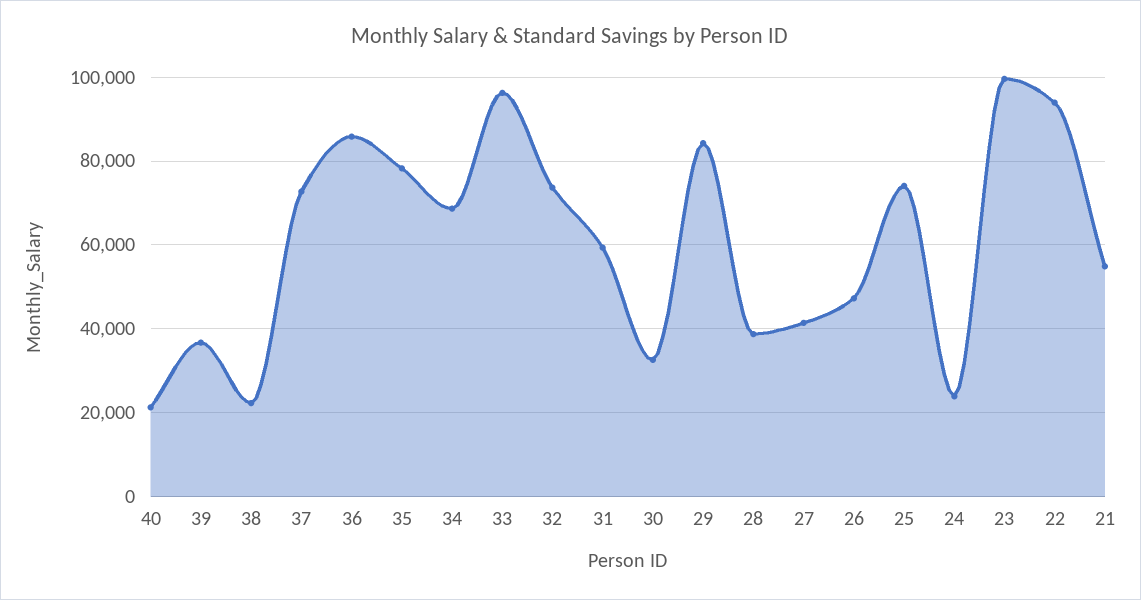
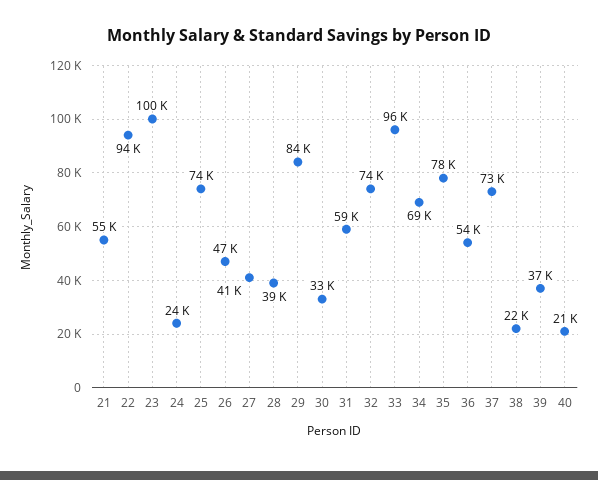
  {
    "40": 21000,
    "39": 37000,
    "38": 22000,
    "37": 73000,
-   "36": 86000,
+   "36": 54000,
    "35": 78000,
    "34": 69000,
    "33": 96000,
    "32": 74000,
    "31": 59000,
    "30": 33000,
    "29": 84000,
    "28": 39000,
    "27": 41000,
    "26": 47000,
    "25": 74000,
    "24": 24000,
    "23": 100000,
    "22": 94000,
    "21": 55000
  }

